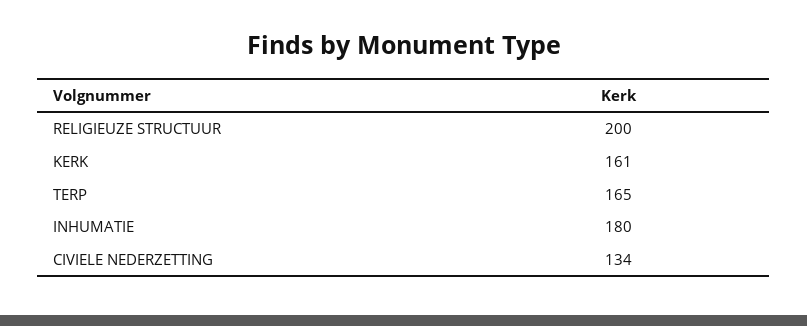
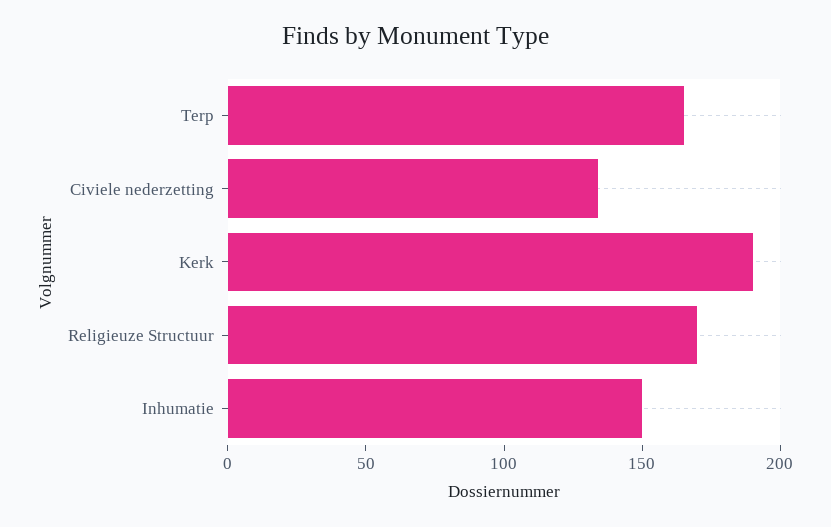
  {
-   "RELIGIEUZE STRUCTUUR": 200,
+   "RELIGIEUZE STRUCTUUR": 170,
-   "KERK": 161,
+   "KERK": 190,
    "TERP": 165,
-   "INHUMATIE": 180,
+   "INHUMATIE": 150,
    "CIVIELE NEDERZETTING": 134
  }

